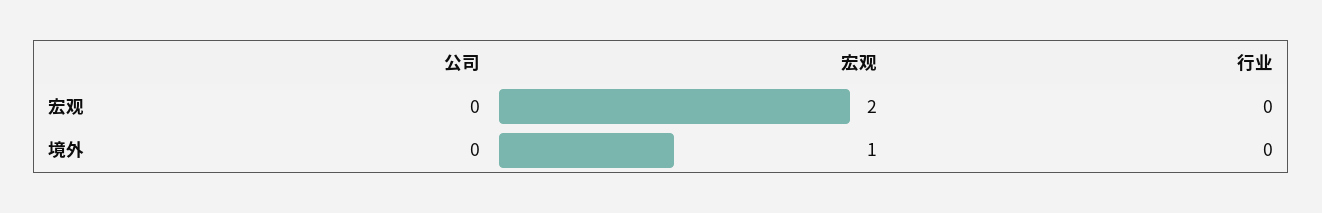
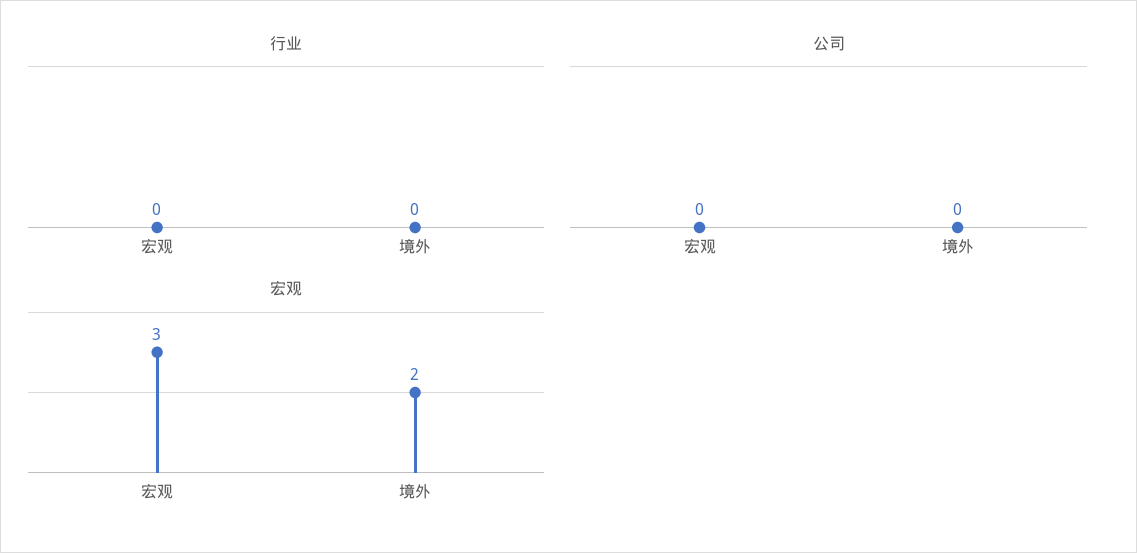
  {
    "公司": {
      "宏观": 0,
      "境外": 0
    },
    "宏观": {
-     "宏观": 2,
+     "宏观": 3,
-     "境外": 1
+     "境外": 2
    },
    "行业": {
      "宏观": 0,
      "境外": 0
    }
  }

